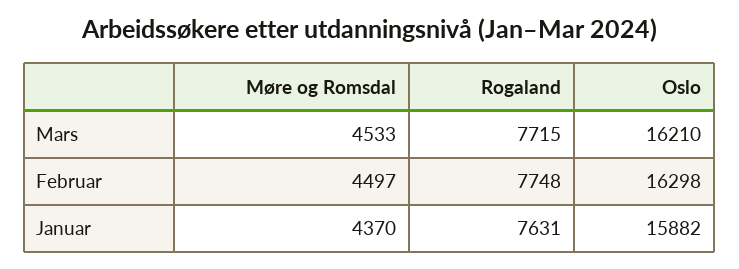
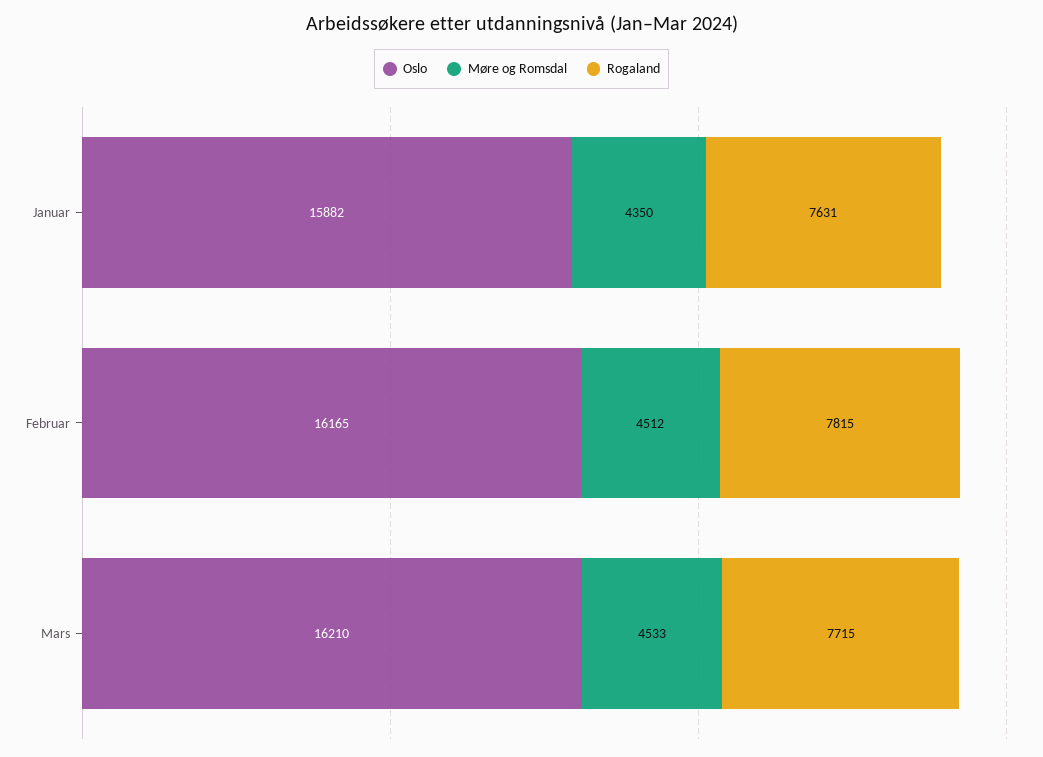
  {
    "Møre og Romsdal": {
      "Mars": 4533,
-     "Februar": 4497,
+     "Februar": 4512,
-     "Januar": 4370
+     "Januar": 4350
    },
    "Rogaland": {
      "Mars": 7715,
-     "Februar": 7748,
+     "Februar": 7815,
      "Januar": 7631
    },
    "Oslo": {
      "Mars": 16210,
-     "Februar": 16298,
+     "Februar": 16165,
      "Januar": 15882
    }
  }

